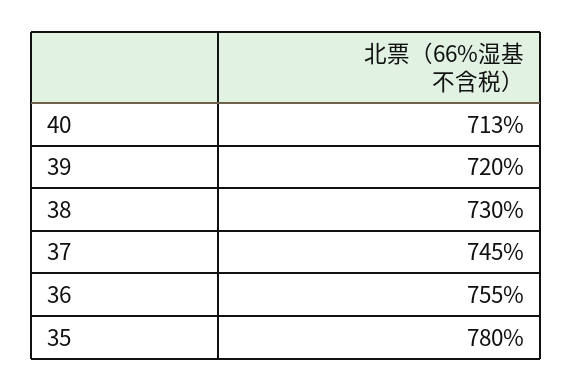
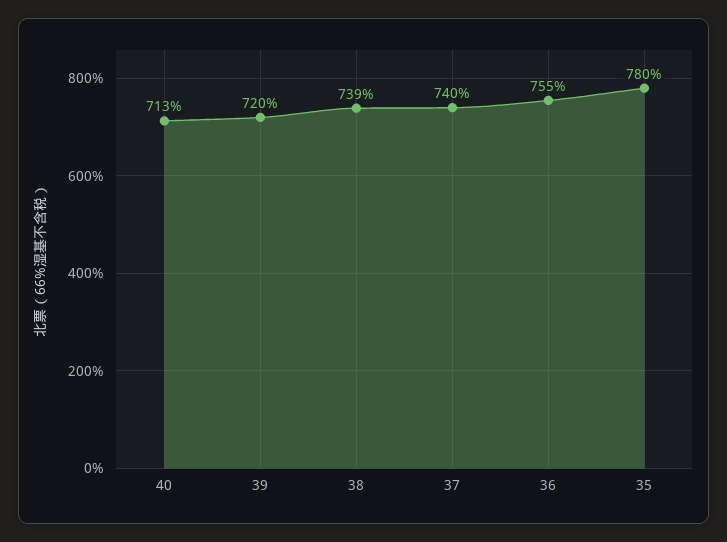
  {
    "40": 713,
    "39": 720,
-   "38": 730,
+   "38": 739,
-   "37": 745,
+   "37": 740,
    "36": 755,
    "35": 780
  }

